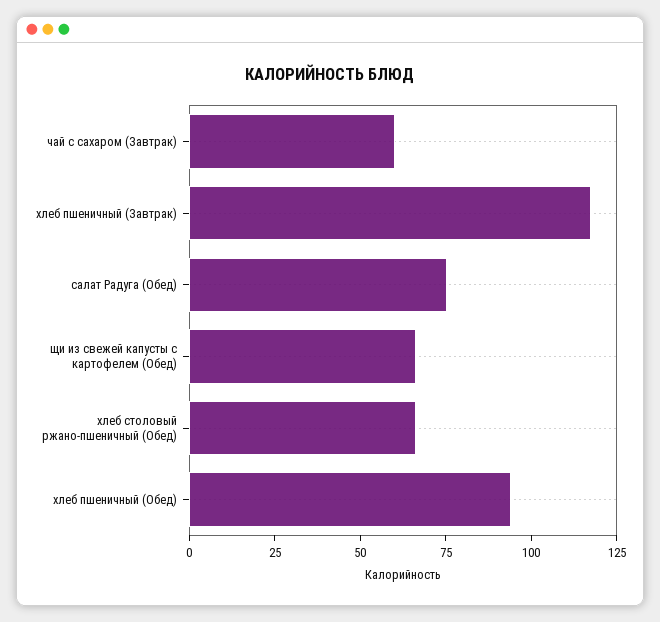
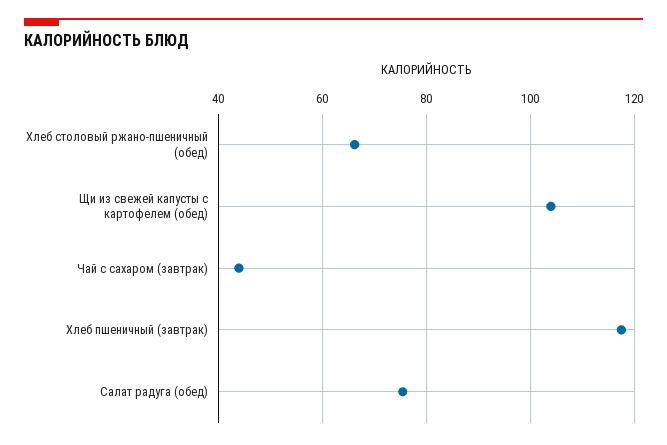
  {
-   "чай с сахаром (Завтрак)": 60,
+   "чай с сахаром (Завтрак)": 44,
    "хлеб пшеничный (Завтрак)": 118,
    "салат Радуга (Обед)": 76,
-   "щи из свежей капусты с картофелем (Обед)": 65,
+   "щи из свежей капусты с картофелем (Обед)": 104,
-   "хлеб столовый ржано-пшеничный (Обед)": 66,
+   "хлеб столовый ржано-пшеничный (Обед)": 66
-   "хлеб пшеничный (Обед)": 95
  }

